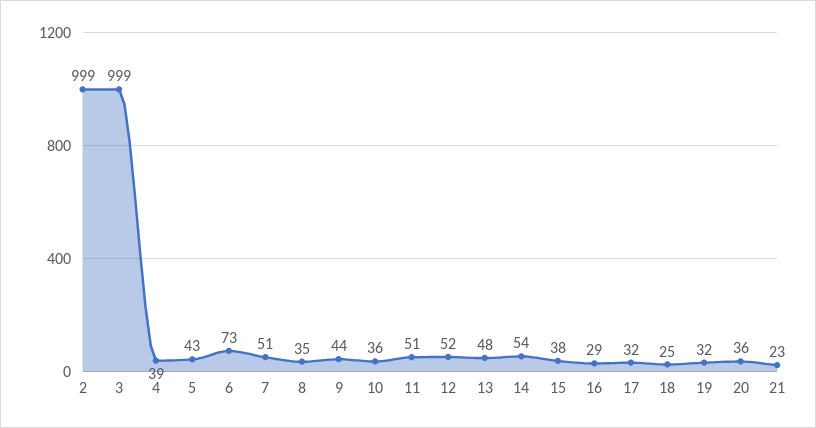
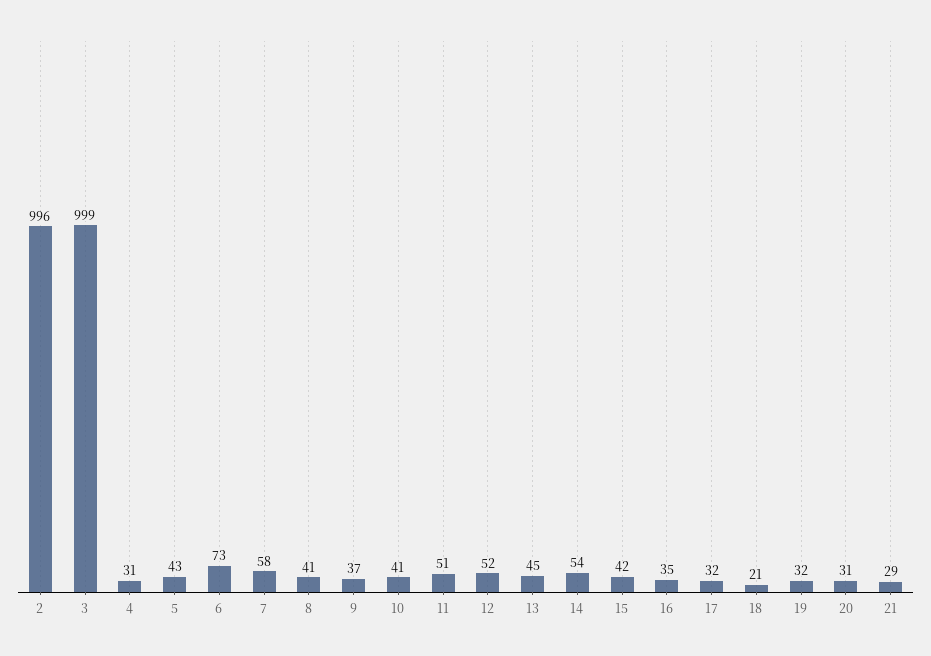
  {
-   "2": 999,
+   "2": 996,
    "3": 999,
-   "4": 39,
+   "4": 31,
    "5": 43,
    "6": 73,
-   "7": 51,
+   "7": 58,
-   "8": 35,
+   "8": 41,
-   "9": 44,
+   "9": 37,
-   "10": 36,
+   "10": 41,
    "11": 51,
    "12": 52,
-   "13": 48,
+   "13": 45,
    "14": 54,
-   "15": 38,
+   "15": 42,
-   "16": 29,
+   "16": 35,
    "17": 32,
-   "18": 25,
+   "18": 21,
    "19": 32,
-   "20": 36,
+   "20": 31,
-   "21": 23
+   "21": 29
  }

